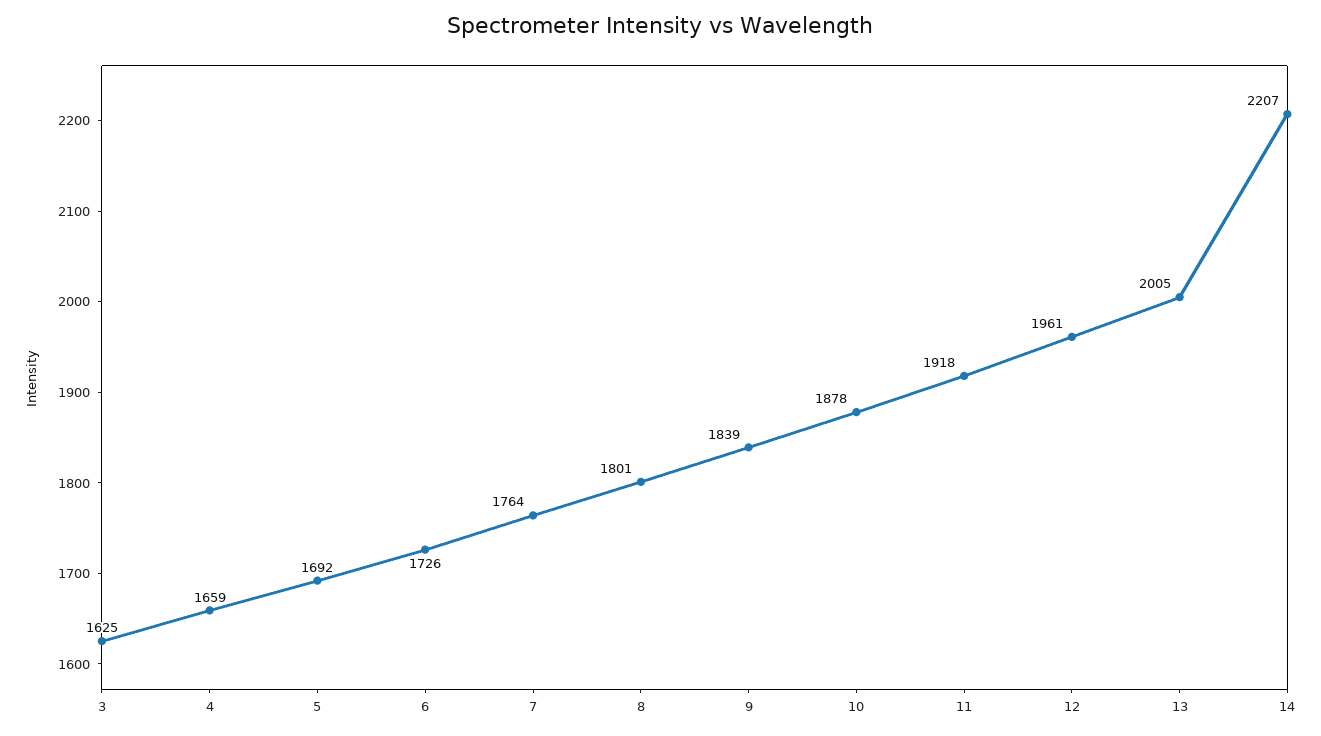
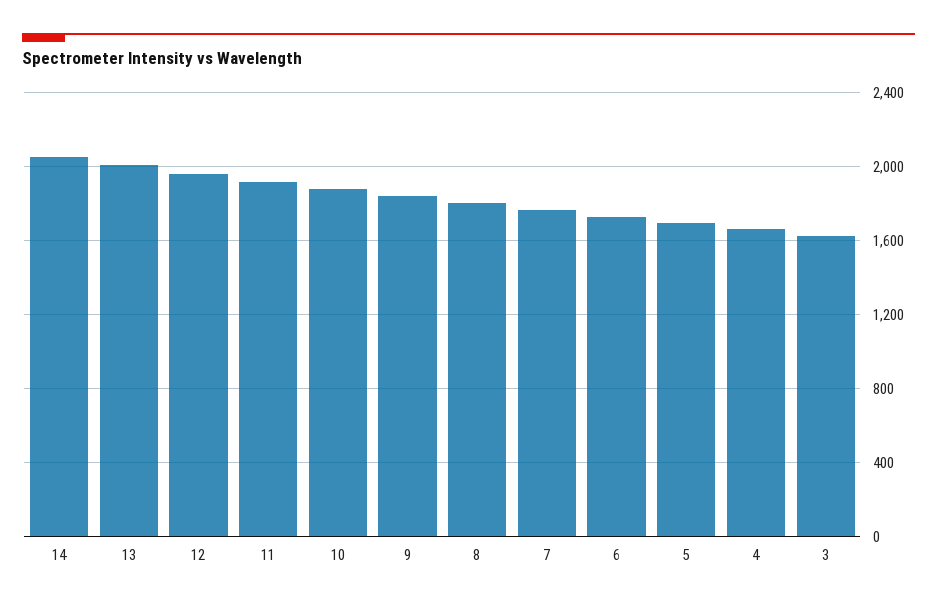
  {
    "3": 1625,
    "4": 1659,
    "5": 1692,
    "6": 1726,
    "7": 1764,
    "8": 1801,
    "9": 1839,
    "10": 1878,
    "11": 1918,
    "12": 1961,
    "13": 2005,
-   "14": 2207
+   "14": 2050
  }

